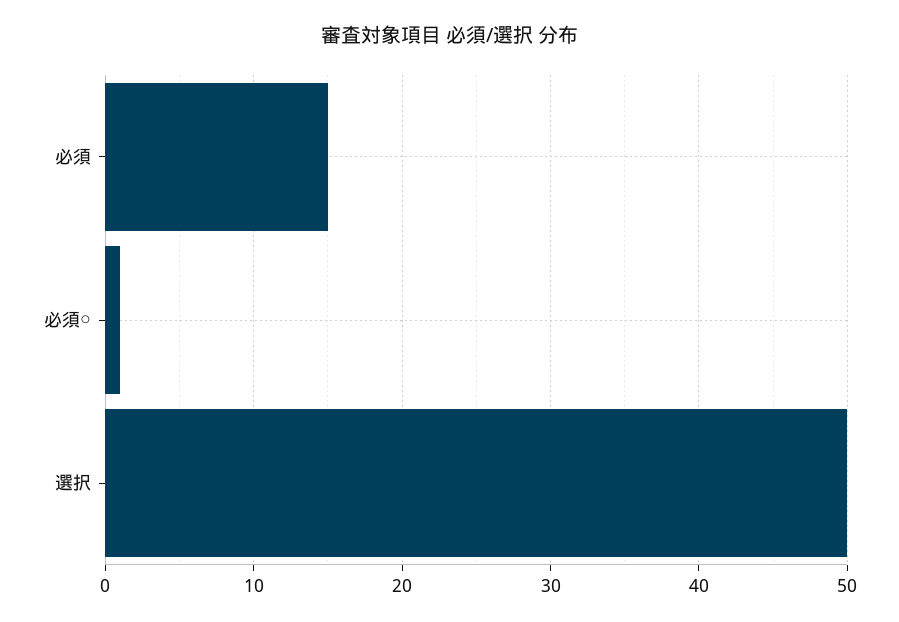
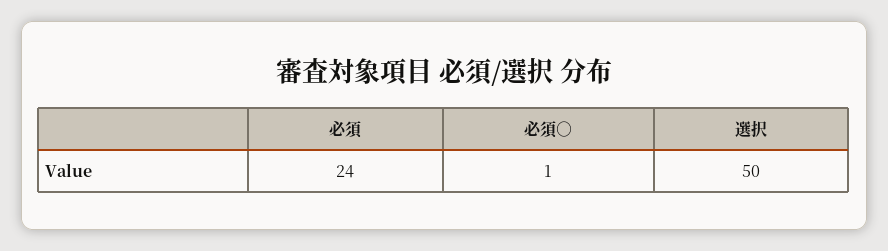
  {
-   "必須": 15,
+   "必須": 24,
    "必須○": 1,
    "選択": 50
  }

